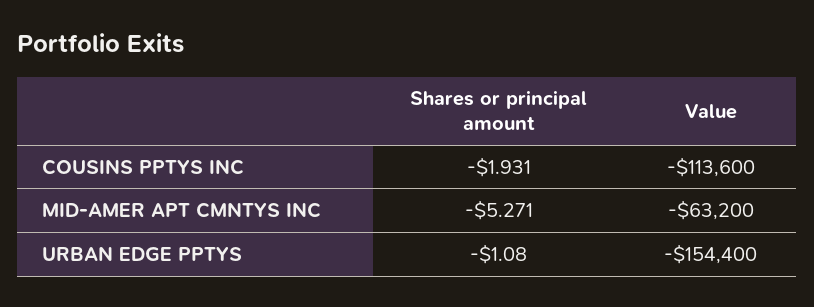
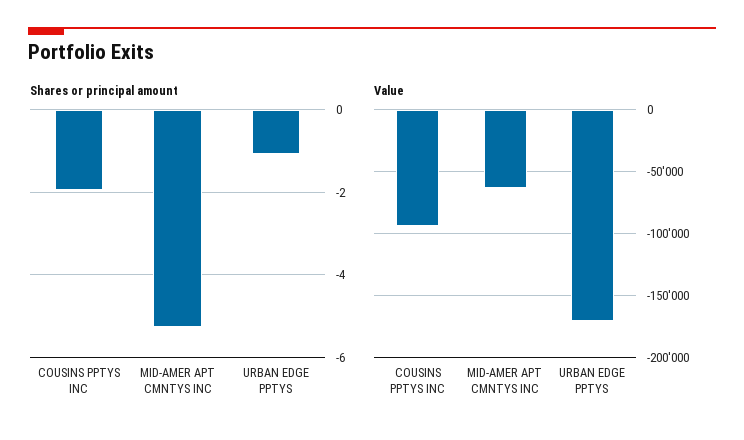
  {
    "Shares or principal amount": {
      "COUSINS PPTYS INC": -1.931,
      "MID-AMER APT CMNTYS INC": -5.271,
      "URBAN EDGE PPTYS": -1.08
    },
    "Value": {
-     "COUSINS PPTYS INC": -113600,
+     "COUSINS PPTYS INC": -95000,
      "MID-AMER APT CMNTYS INC": -63200,
-     "URBAN EDGE PPTYS": -154400
+     "URBAN EDGE PPTYS": -170000
    }
  }

